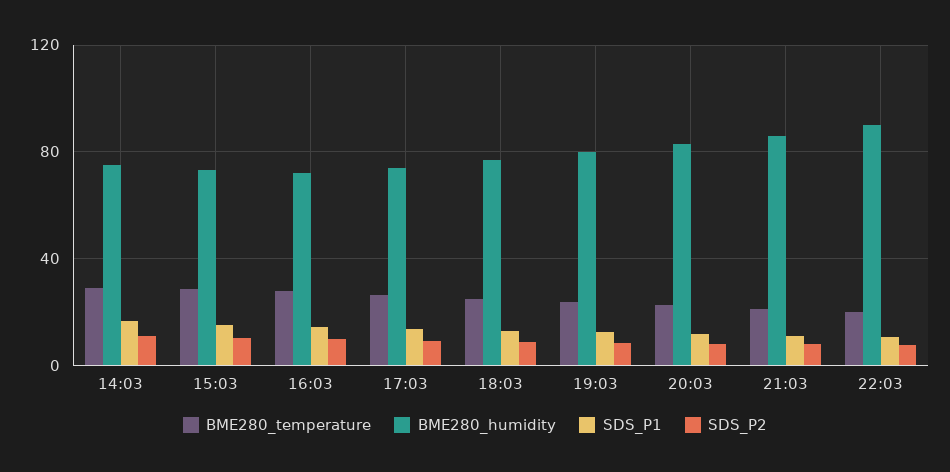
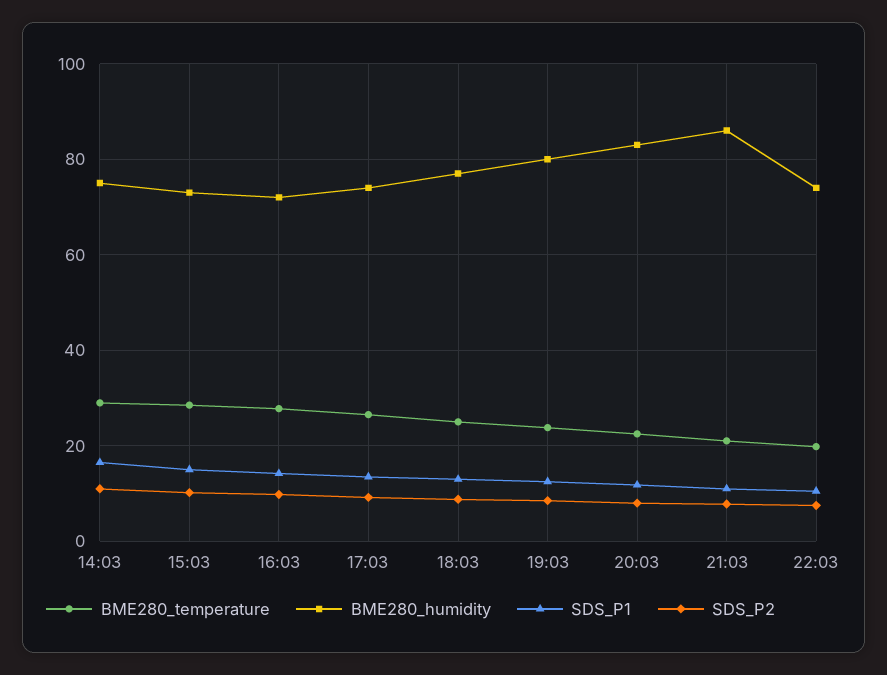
  {
    "BME280_temperature": {
      "14:03": 30,
      "15:03": 28,
      "16:03": 28,
      "17:03": 26,
      "18:03": 26,
      "19:03": 24,
      "20:03": 22,
      "21:03": 22,
      "22:03": 20
    },
    "BME280_humidity": {
      "14:03": 76,
      "15:03": 74,
      "16:03": 72,
      "17:03": 74,
      "18:03": 78,
      "19:03": 80,
      "20:03": 84,
      "21:03": 86,
-     "22:03": 90
+     "22:03": 74
    },
    "SDS_P1": {
      "14:03": 16,
      "15:03": 16,
      "16:03": 14,
      "17:03": 14,
      "18:03": 14,
      "19:03": 12,
      "20:03": 12,
      "21:03": 12,
      "22:03": 10
    },
    "SDS_P2": {
      "14:03": 12,
      "15:03": 10,
      "16:03": 10,
      "17:03": 10,
      "18:03": 8,
      "19:03": 8,
      "20:03": 8,
      "21:03": 8,
      "22:03": 8
    }
  }

